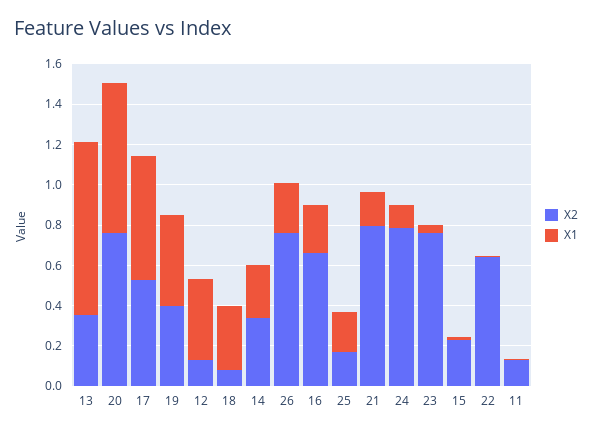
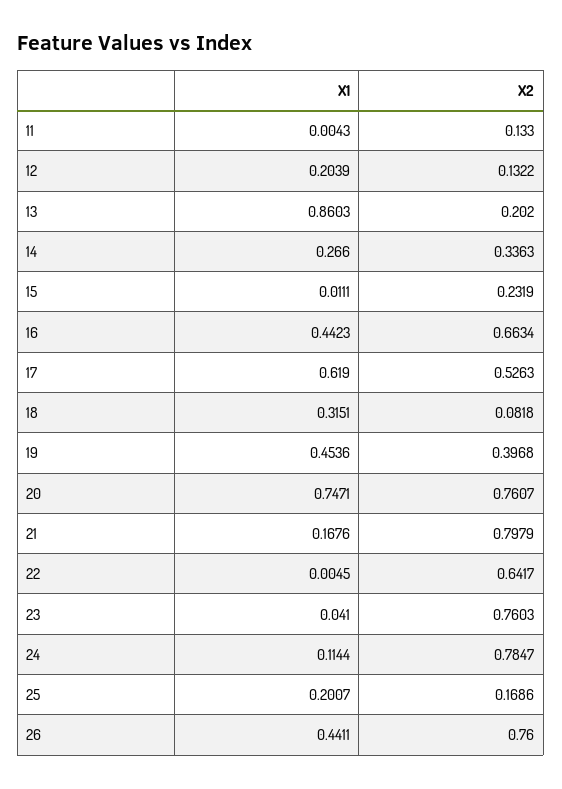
  {
    "X2": {
-     "13": 0.35,
+     "13": 0.202,
      "20": 0.7607,
      "17": 0.5263,
      "19": 0.3968,
      "12": 0.1322,
      "18": 0.0818,
      "14": 0.3363,
      "26": 0.76,
      "16": 0.6634,
      "25": 0.1686,
      "21": 0.7979,
      "24": 0.7847,
      "23": 0.7603,
      "15": 0.2319,
      "22": 0.6417,
      "11": 0.133
    },
    "X1": {
      "13": 0.8603,
      "20": 0.7471,
      "17": 0.619,
      "19": 0.4536,
-     "12": 0.4,
+     "12": 0.2039,
      "18": 0.3151,
      "14": 0.266,
-     "26": 0.25,
+     "26": 0.4411,
-     "16": 0.25,
+     "16": 0.4423,
      "25": 0.2007,
      "21": 0.1676,
      "24": 0.1144,
      "23": 0.041,
      "15": 0.0111,
      "22": 0.0045,
      "11": 0.0043
    }
  }

